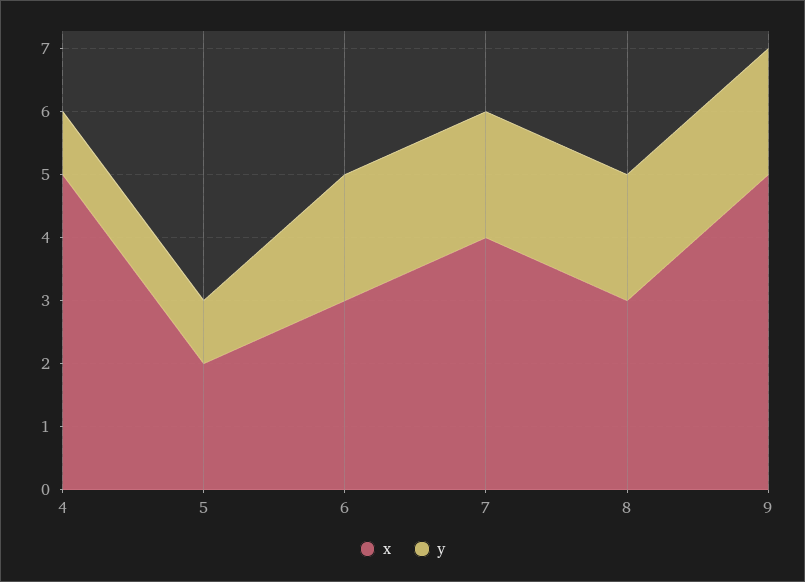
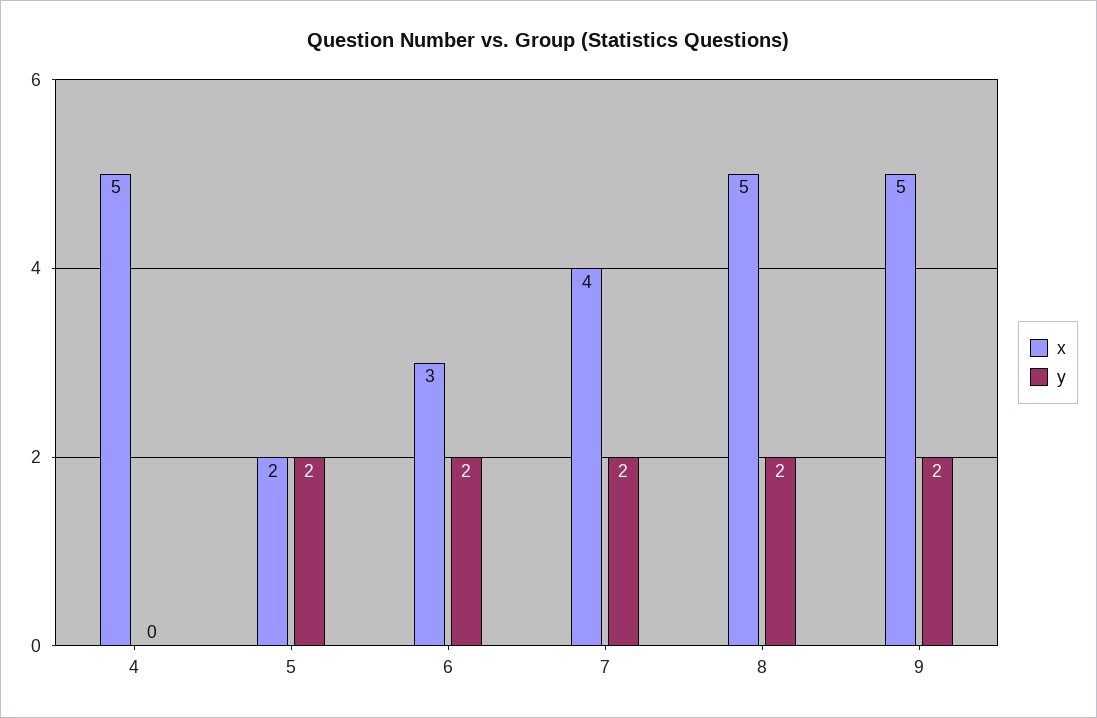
  {
    "x": {
      "4": 5,
      "5": 2,
      "6": 3,
      "7": 4,
-     "8": 3,
+     "8": 5,
      "9": 5
    },
    "y": {
-     "4": 1,
+     "4": 0,
-     "5": 1,
+     "5": 2,
      "6": 2,
      "7": 2,
      "8": 2,
      "9": 2
    }
  }

